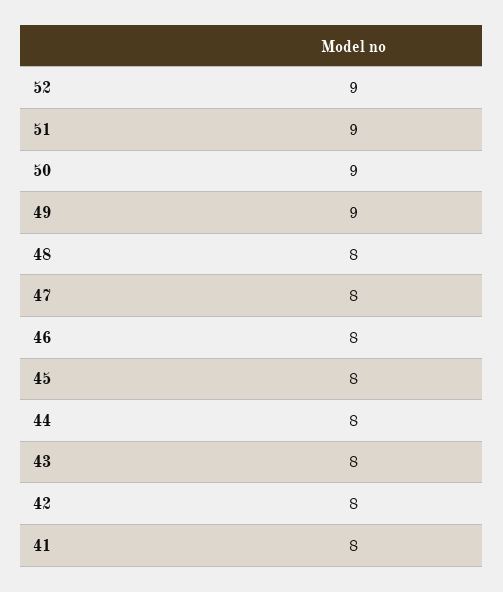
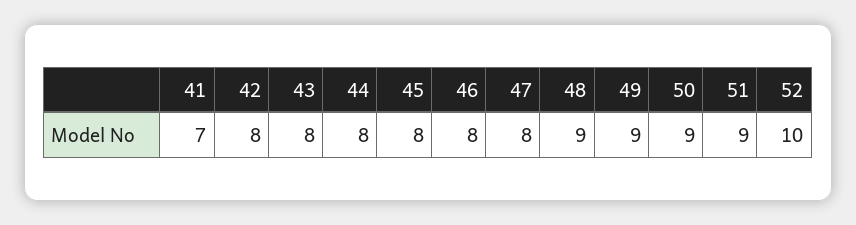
  {
-   "52": 9,
+   "52": 10,
    "51": 9,
    "50": 9,
    "49": 9,
-   "48": 8,
+   "48": 9,
    "47": 8,
    "46": 8,
    "45": 8,
    "44": 8,
    "43": 8,
    "42": 8,
-   "41": 8
+   "41": 7
  }

